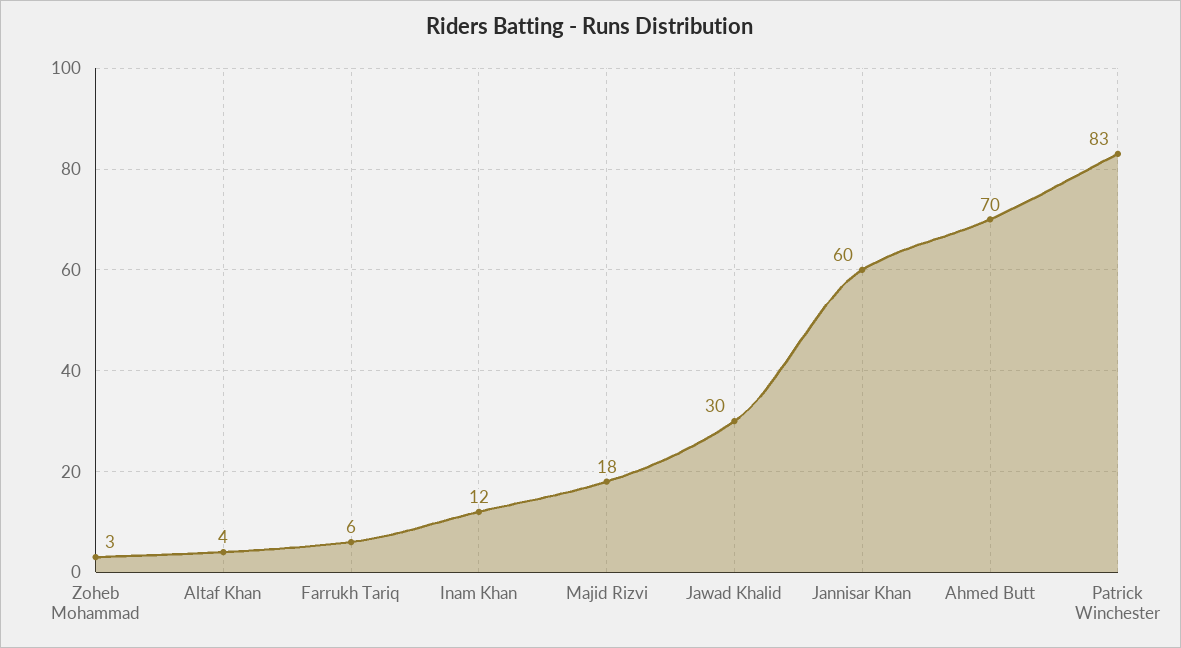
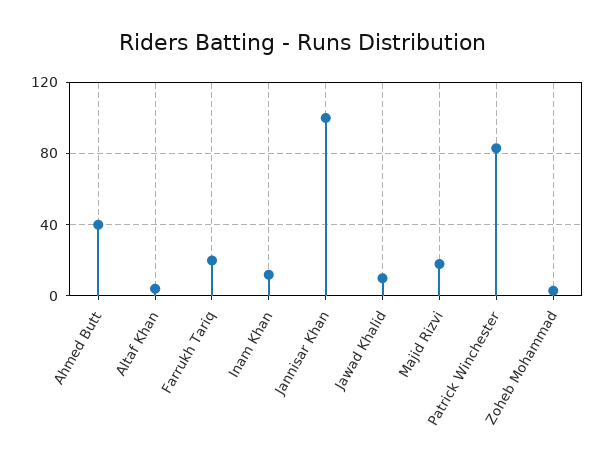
  {
    "Zoheb Mohammad": 3,
    "Altaf Khan": 4,
-   "Farrukh Tariq": 6,
+   "Farrukh Tariq": 20,
    "Inam Khan": 12,
    "Majid Rizvi": 18,
-   "Jawad Khalid": 30,
+   "Jawad Khalid": 10,
-   "Jannisar Khan": 60,
+   "Jannisar Khan": 100,
-   "Ahmed Butt": 70,
+   "Ahmed Butt": 40,
    "Patrick Winchester": 83
  }

